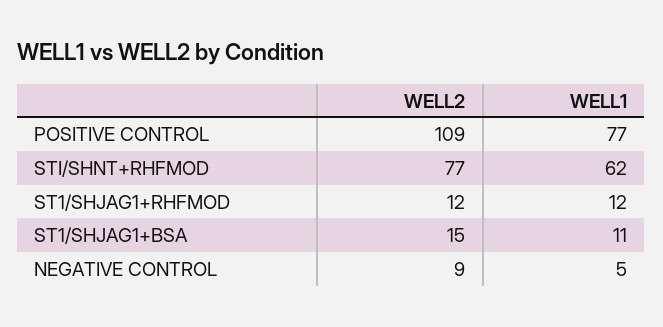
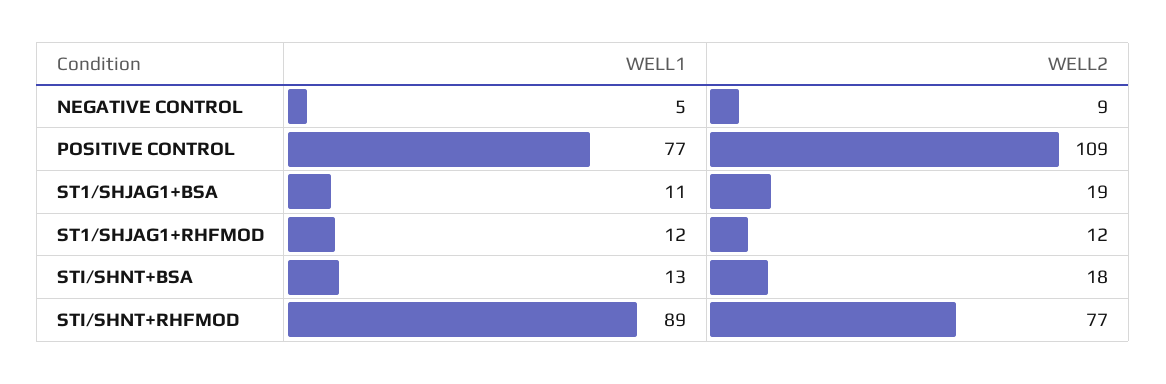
  {
    "WELL2": {
      "POSITIVE CONTROL": 109,
      "STI/SHNT+RHFMOD": 77,
      "ST1/SHJAG1+RHFMOD": 12,
-     "ST1/SHJAG1+BSA": 15,
+     "ST1/SHJAG1+BSA": 19,
-     "NEGATIVE CONTROL": 9
+     "NEGATIVE CONTROL": 9,
+     "STI/SHNT+BSA": 18
    },
    "WELL1": {
      "POSITIVE CONTROL": 77,
-     "STI/SHNT+RHFMOD": 62,
+     "STI/SHNT+RHFMOD": 89,
      "ST1/SHJAG1+RHFMOD": 12,
      "ST1/SHJAG1+BSA": 11,
-     "NEGATIVE CONTROL": 5
+     "NEGATIVE CONTROL": 5,
+     "STI/SHNT+BSA": 13
    }
  }

